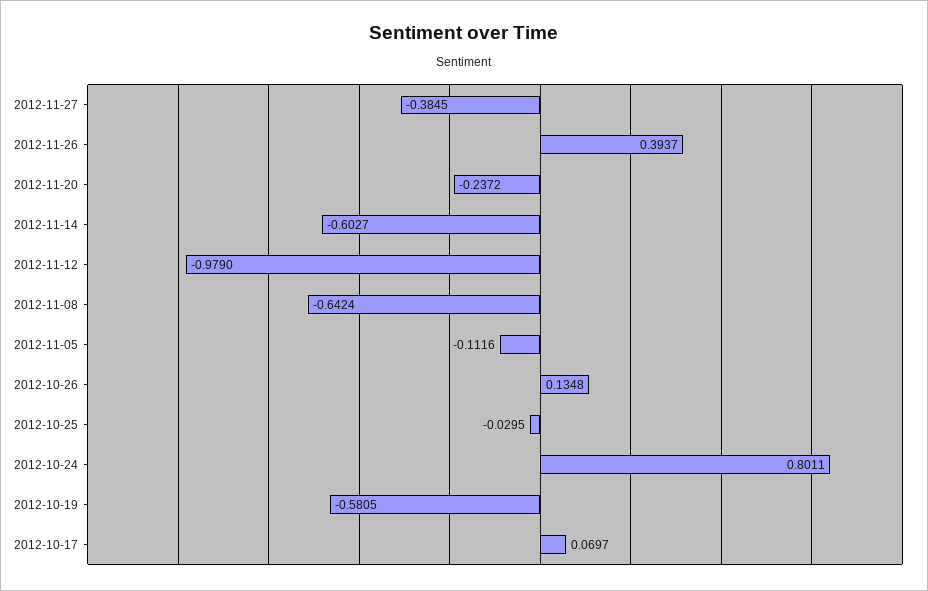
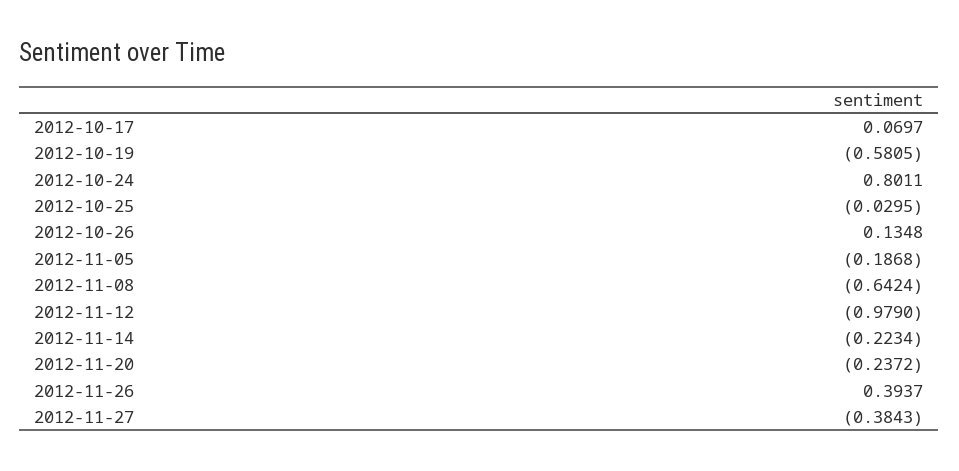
  {
-   "2012-11-27": -0.3845,
+   "2012-11-27": -0.3843,
    "2012-11-26": 0.3937,
    "2012-11-20": -0.2372,
-   "2012-11-14": -0.6027,
+   "2012-11-14": -0.2234,
    "2012-11-12": -0.979,
    "2012-11-08": -0.6424,
-   "2012-11-05": -0.1116,
+   "2012-11-05": -0.1868,
    "2012-10-26": 0.1348,
    "2012-10-25": -0.0295,
    "2012-10-24": 0.8011,
    "2012-10-19": -0.5805,
    "2012-10-17": 0.0697
  }

